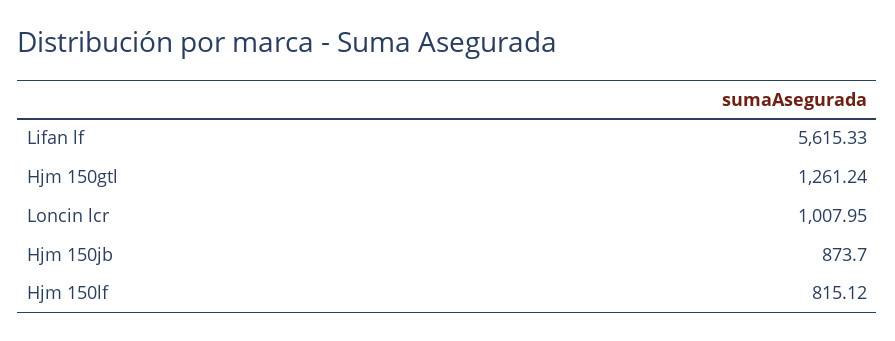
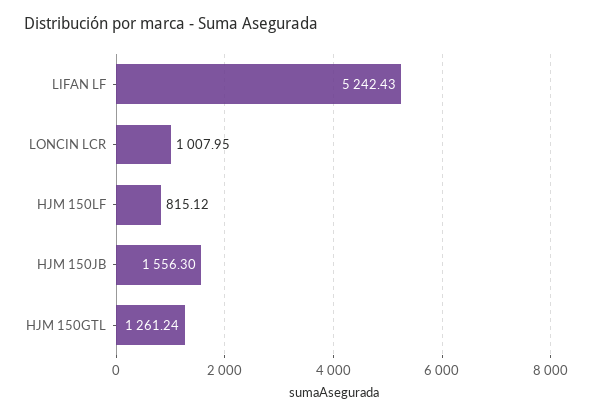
  {
-   "Lifan lf": 5615.33,
+   "Lifan lf": 5242.43,
    "Hjm 150gtl": 1261.24,
    "Loncin lcr": 1007.95,
-   "Hjm 150jb": 873.7,
+   "Hjm 150jb": 1556.3,
    "Hjm 150lf": 815.12
  }

